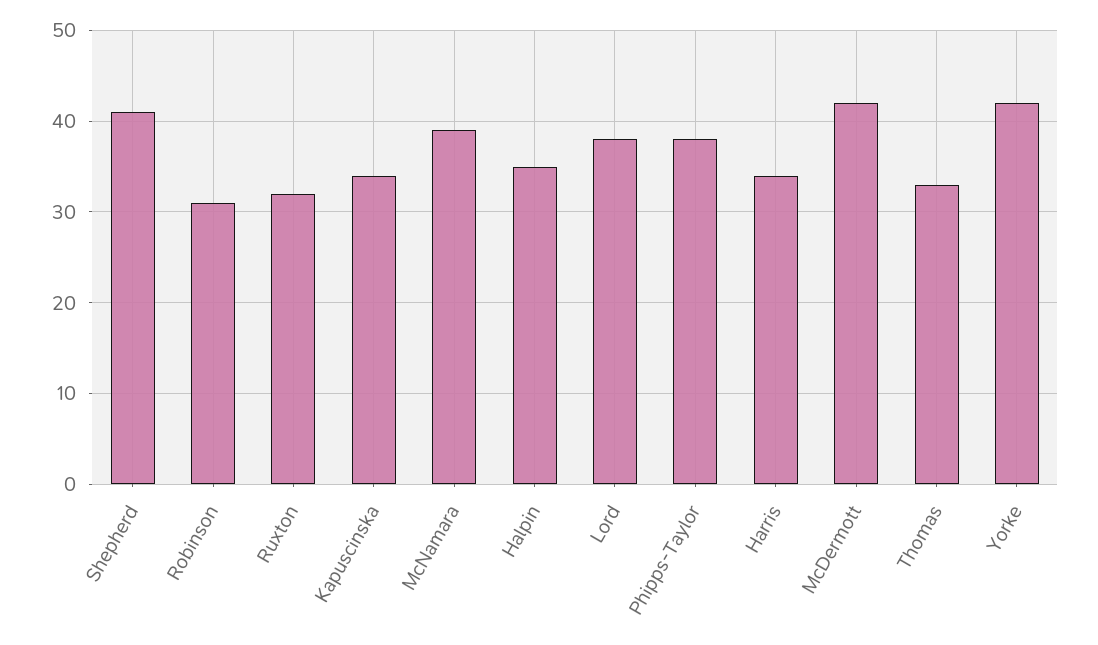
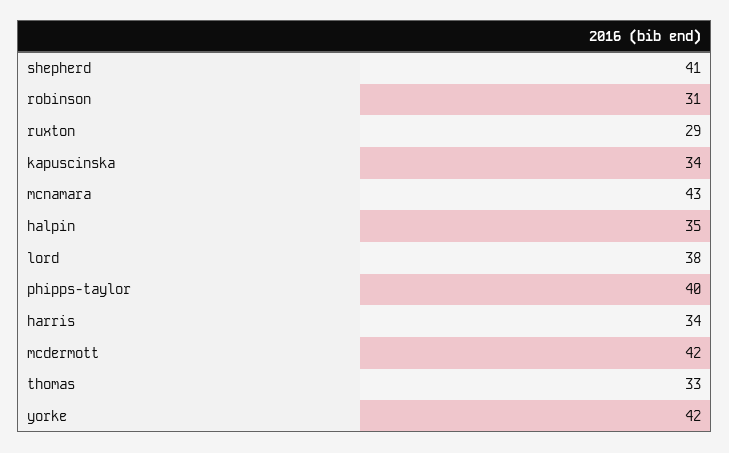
  {
    "Shepherd": 41,
    "Robinson": 31,
-   "Ruxton": 32,
+   "Ruxton": 29,
    "Kapuscinska": 34,
-   "McNamara": 39,
+   "McNamara": 43,
    "Halpin": 35,
    "Lord": 38,
-   "Phipps-Taylor": 38,
+   "Phipps-Taylor": 40,
    "Harris": 34,
    "McDermott": 42,
    "Thomas": 33,
    "Yorke": 42
  }

